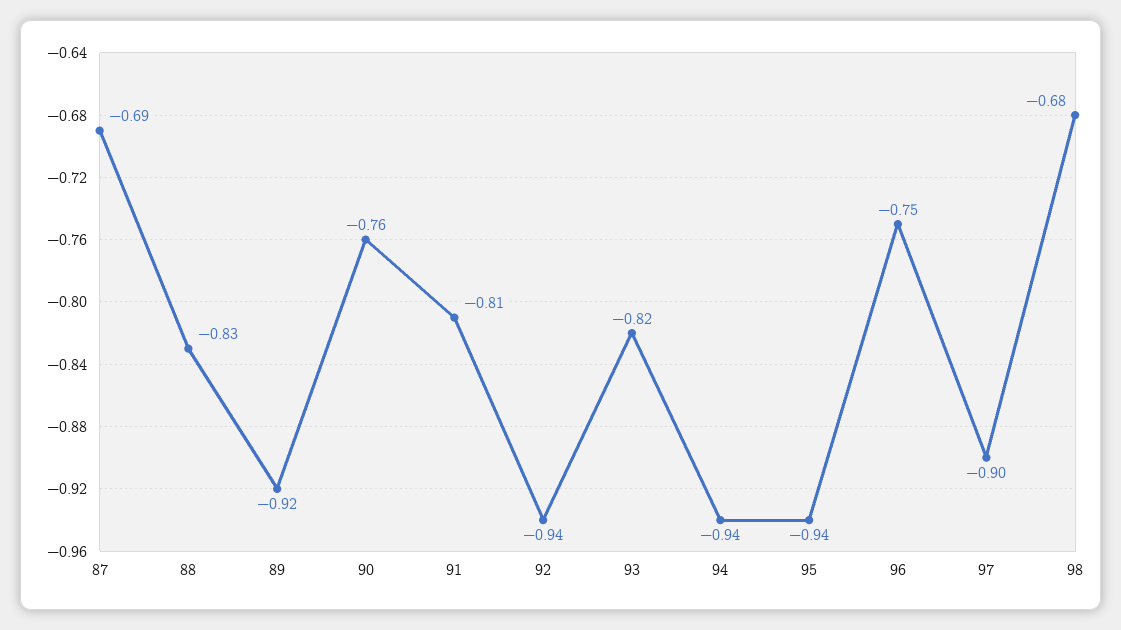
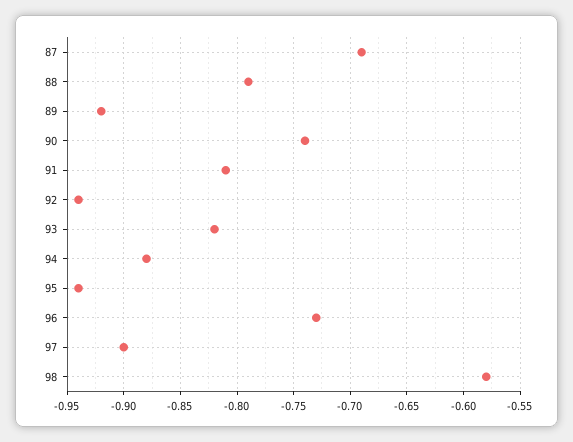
  {
    "87": -0.69,
-   "88": -0.83,
+   "88": -0.79,
    "89": -0.92,
-   "90": -0.76,
+   "90": -0.74,
    "91": -0.81,
    "92": -0.94,
    "93": -0.82,
-   "94": -0.94,
+   "94": -0.88,
    "95": -0.94,
-   "96": -0.75,
+   "96": -0.73,
    "97": -0.9,
-   "98": -0.68
+   "98": -0.58
  }

